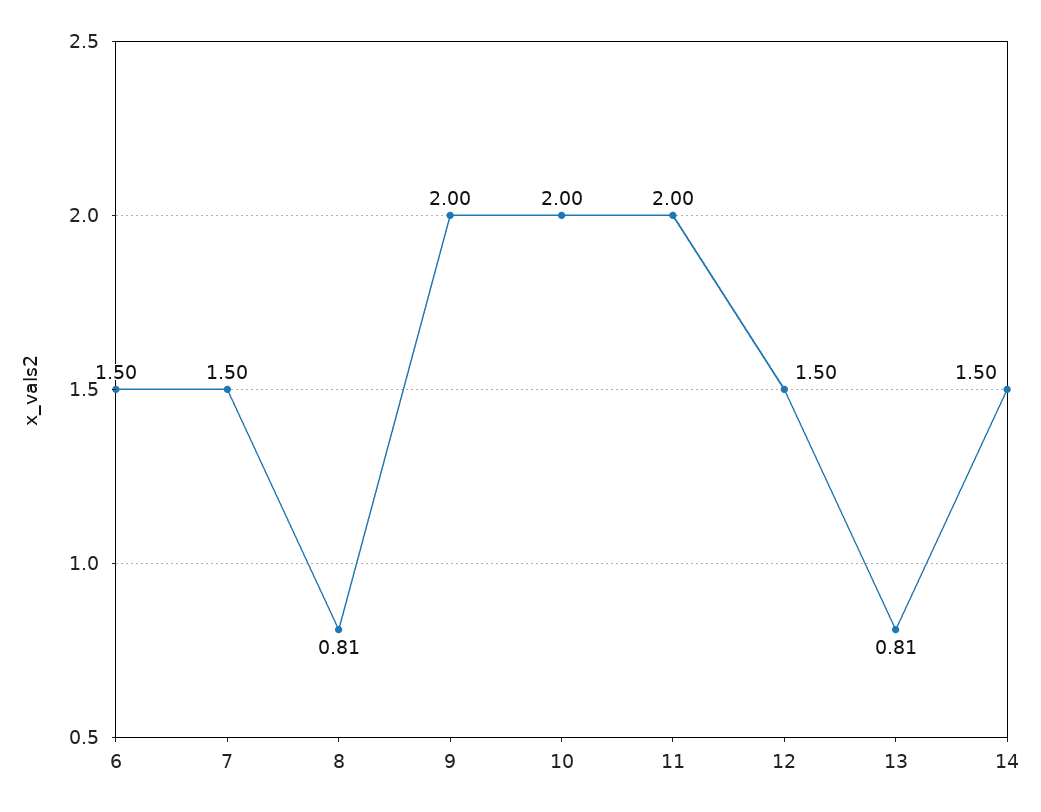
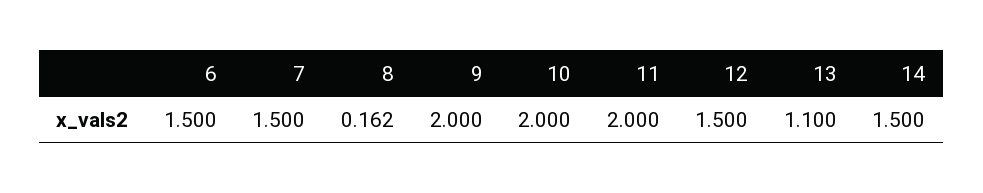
  {
    "6": 1.5,
    "7": 1.5,
-   "8": 0.81,
+   "8": 0.162,
    "9": 2,
    "10": 2,
    "11": 2,
    "12": 1.5,
-   "13": 0.81,
+   "13": 1.1,
    "14": 1.5
  }

